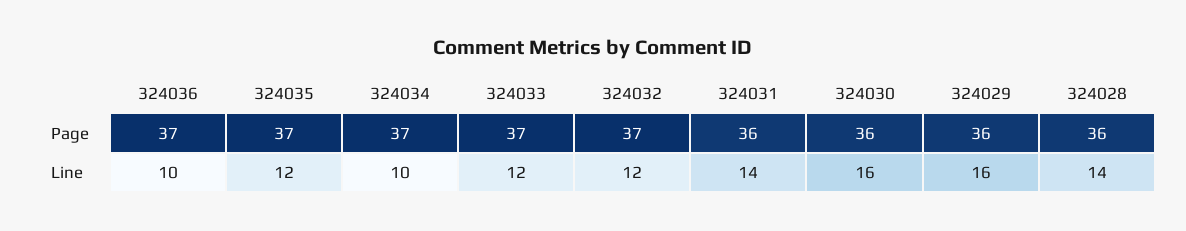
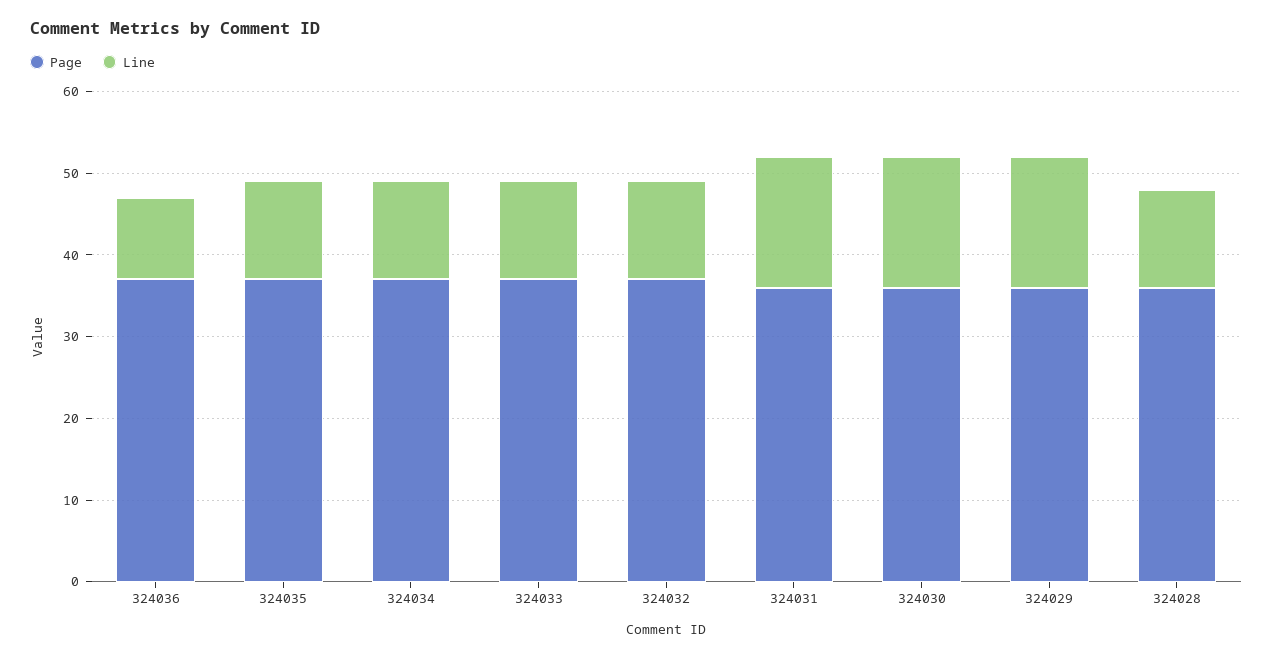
  {
    "Page": {
      "324036": 37,
      "324035": 37,
      "324034": 37,
      "324033": 37,
      "324032": 37,
      "324031": 36,
      "324030": 36,
      "324029": 36,
      "324028": 36
    },
    "Line": {
      "324036": 10,
      "324035": 12,
-     "324034": 10,
+     "324034": 12,
      "324033": 12,
      "324032": 12,
-     "324031": 14,
+     "324031": 16,
      "324030": 16,
      "324029": 16,
-     "324028": 14
+     "324028": 12
    }
  }

